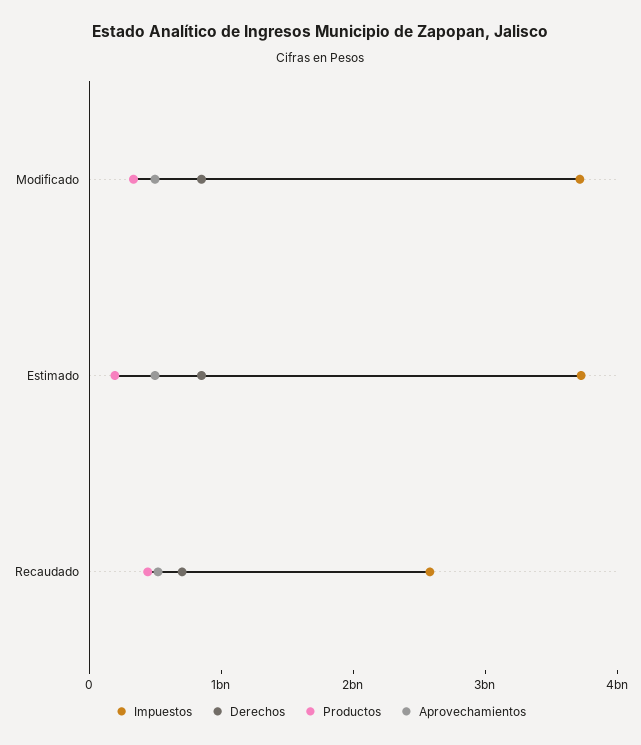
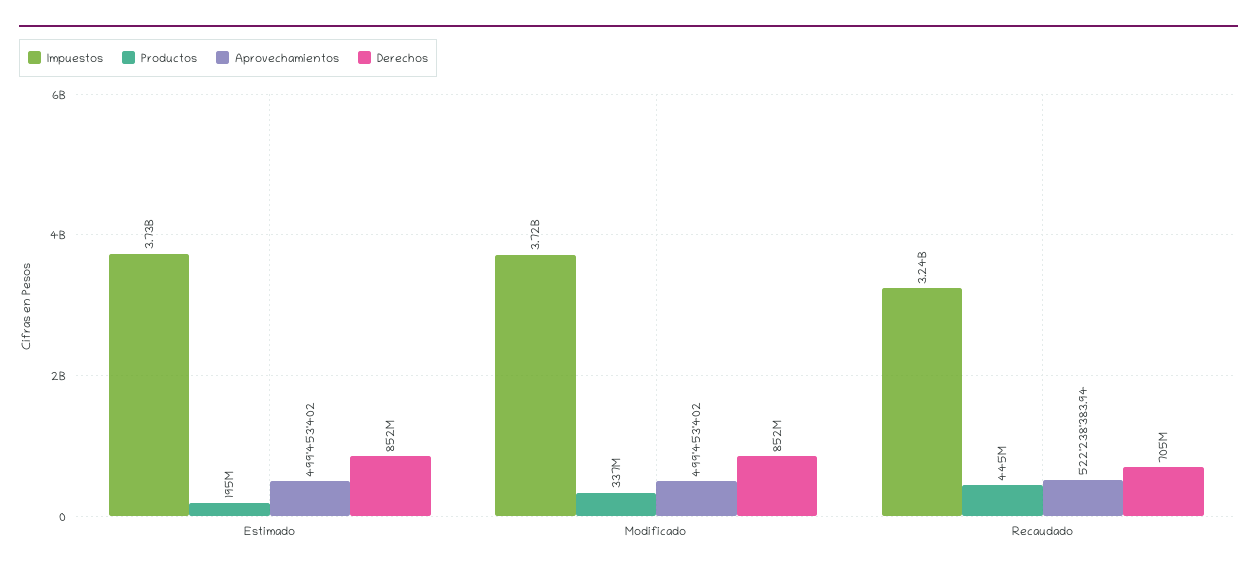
  {
    "Impuestos": {
      "Modificado": 3720000000,
      "Estimado": 3730000000,
-     "Recaudado": 2600000000
+     "Recaudado": 3240000000
    },
    "Derechos": {
      "Modificado": 852000000,
      "Estimado": 852000000,
      "Recaudado": 705000000
    },
    "Productos": {
      "Modificado": 337000000,
      "Estimado": 195000000,
      "Recaudado": 445000000
    },
    "Aprovechamientos": {
      "Modificado": 499453402,
      "Estimado": 499453402,
      "Recaudado": 522238383.94
    }
  }

